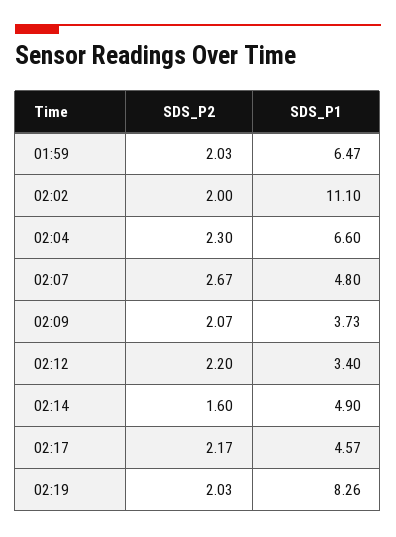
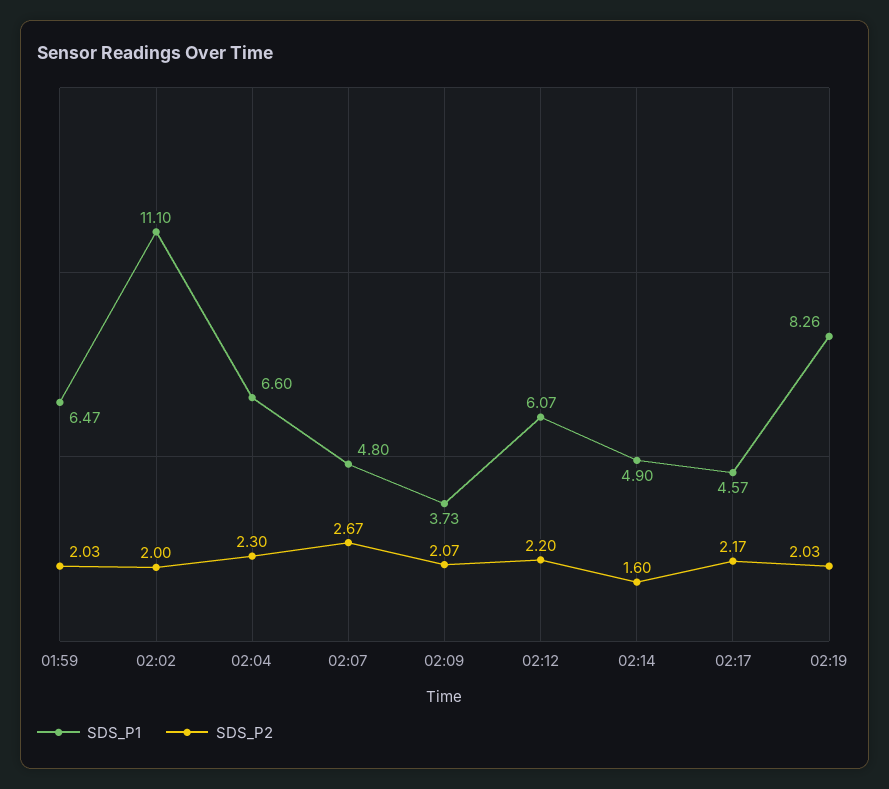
  {
    "SDS_P2": {
      "01:59": 2.03,
      "02:02": 2,
      "02:04": 2.3,
      "02:07": 2.67,
      "02:09": 2.07,
      "02:12": 2.2,
      "02:14": 1.6,
      "02:17": 2.17,
      "02:19": 2.03
    },
    "SDS_P1": {
      "01:59": 6.47,
      "02:02": 11.1,
      "02:04": 6.6,
      "02:07": 4.8,
      "02:09": 3.73,
-     "02:12": 3.4,
+     "02:12": 6.07,
      "02:14": 4.9,
      "02:17": 4.57,
      "02:19": 8.26
    }
  }

